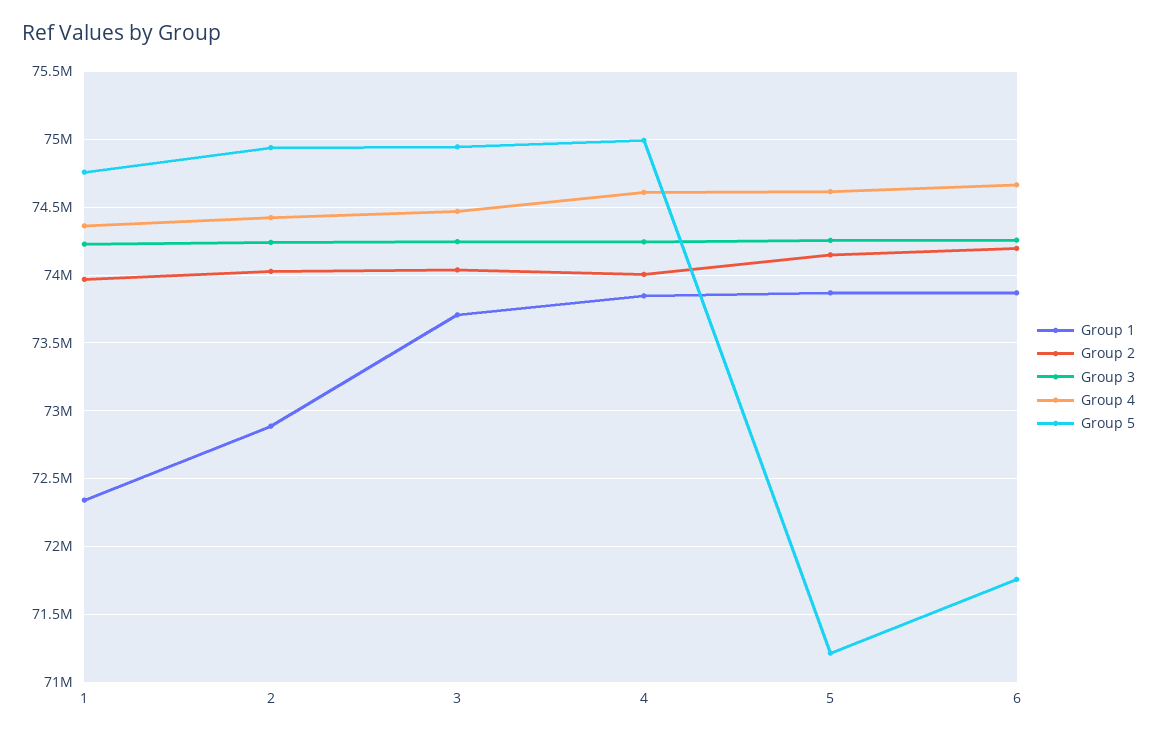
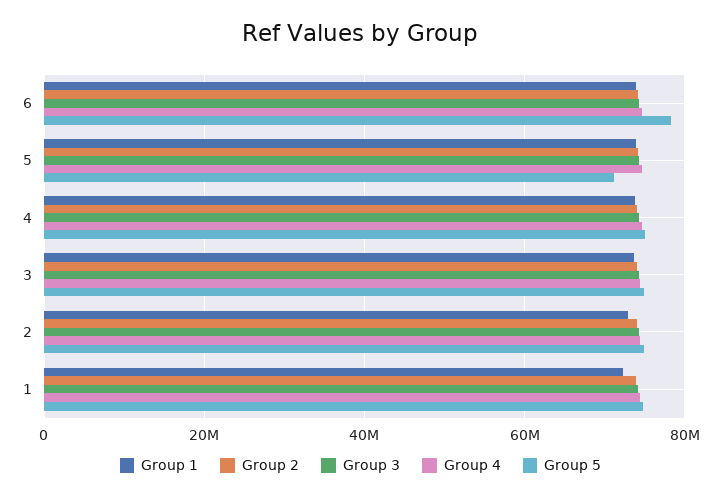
  {
    "Group 1": {
      "1": 72350000,
      "2": 72900000,
      "3": 73700000,
      "4": 73850000,
      "5": 73850000,
      "6": 73850000
    },
    "Group 2": {
      "1": 73950000,
      "2": 74050000,
      "3": 74050000,
      "4": 74000000,
      "5": 74150000,
      "6": 74200000
    },
    "Group 3": {
      "1": 74250000,
      "2": 74250000,
      "3": 74250000,
      "4": 74250000,
      "5": 74250000,
      "6": 74250000
    },
    "Group 4": {
      "1": 74350000,
      "2": 74400000,
      "3": 74450000,
      "4": 74600000,
      "5": 74600000,
      "6": 74650000
    },
    "Group 5": {
      "1": 74750000,
      "2": 74950000,
      "3": 74950000,
      "4": 75000000,
      "5": 71200000,
-     "6": 71750000
+     "6": 78000000
    }
  }

